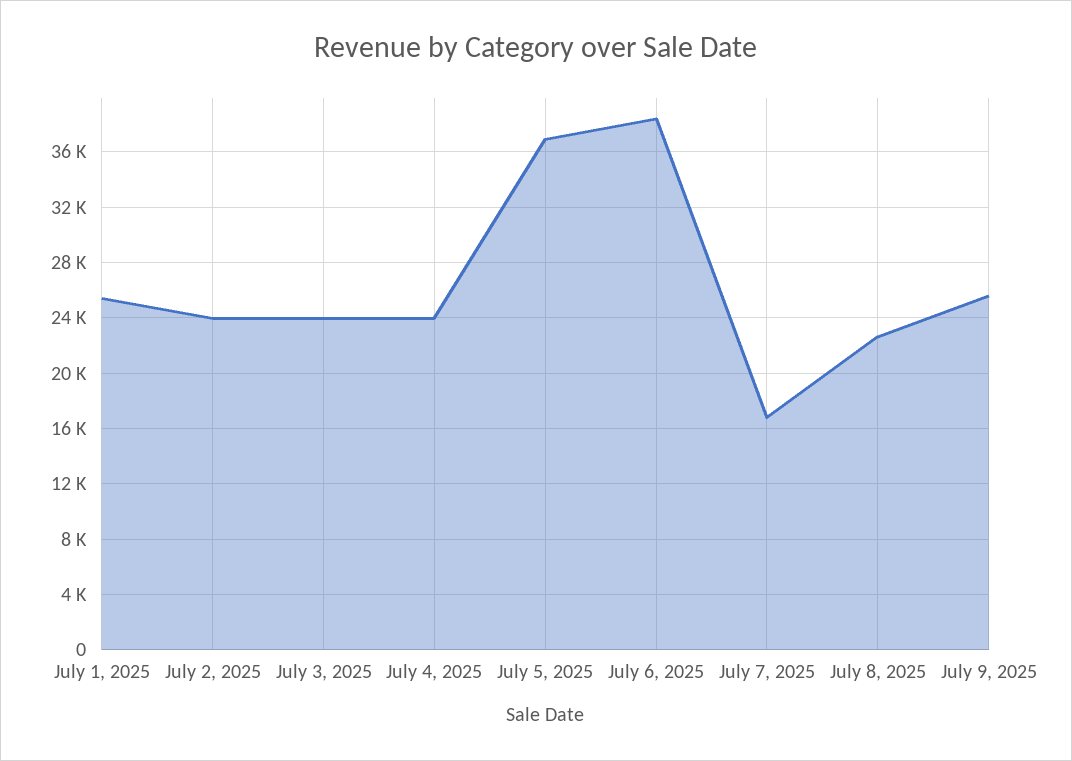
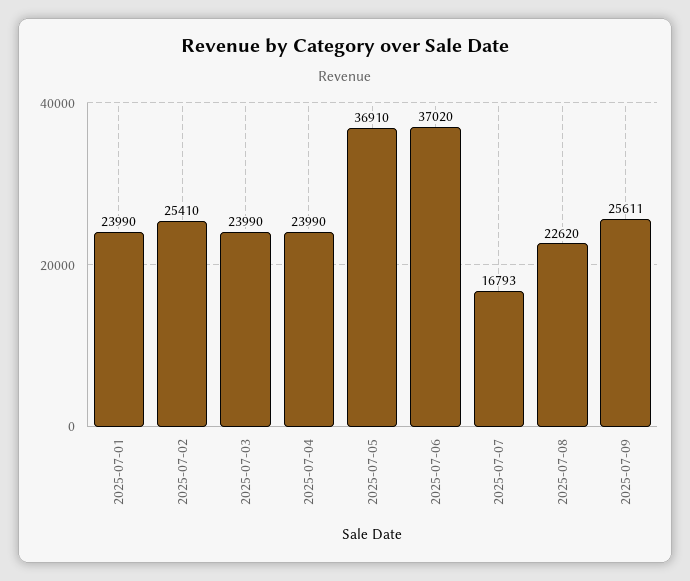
  {
-   "July 1, 2025": 25500,
+   "July 1, 2025": 23990,
-   "July 2, 2025": 24000,
+   "July 2, 2025": 25410,
    "July 3, 2025": 23990,
    "July 4, 2025": 23990,
    "July 5, 2025": 36910,
-   "July 6, 2025": 38500,
+   "July 6, 2025": 37020,
    "July 7, 2025": 16793,
    "July 8, 2025": 22620,
    "July 9, 2025": 25611
  }

